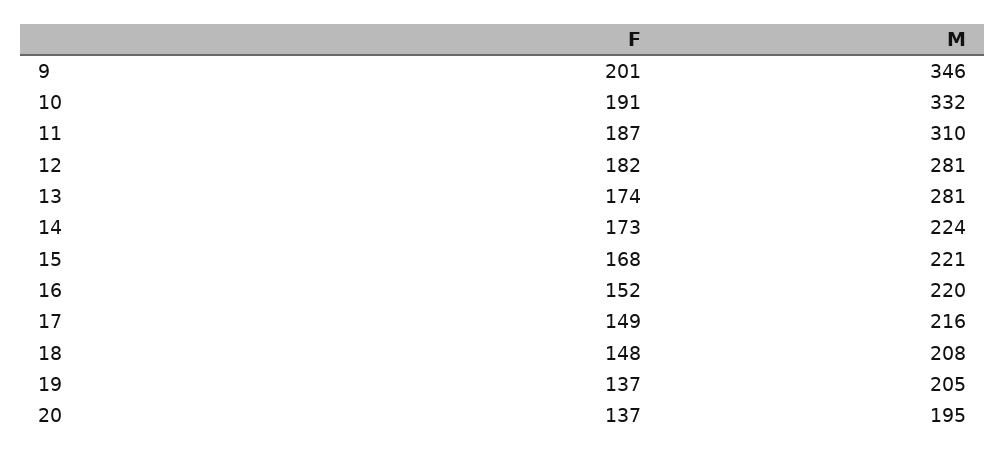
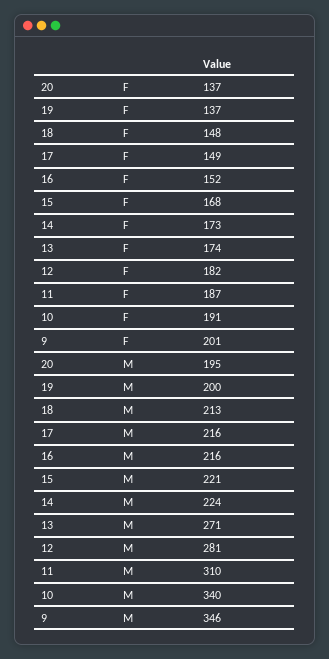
  {
    "F": {
      "9": 201,
      "10": 191,
      "11": 187,
      "12": 182,
      "13": 174,
      "14": 173,
      "15": 168,
      "16": 152,
      "17": 149,
      "18": 148,
      "19": 137,
      "20": 137
    },
    "M": {
      "9": 346,
-     "10": 332,
+     "10": 340,
      "11": 310,
      "12": 281,
-     "13": 281,
+     "13": 271,
      "14": 224,
      "15": 221,
-     "16": 220,
+     "16": 216,
      "17": 216,
-     "18": 208,
+     "18": 213,
-     "19": 205,
+     "19": 200,
      "20": 195
    }
  }

